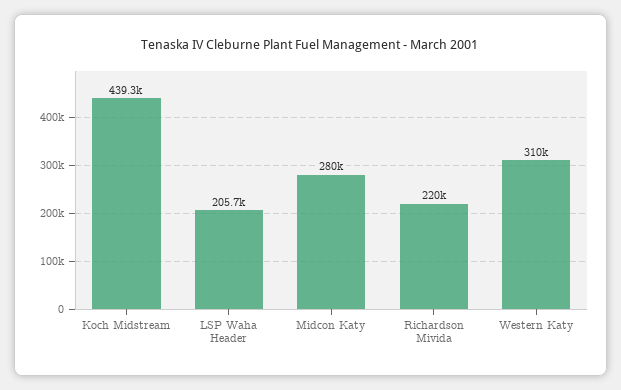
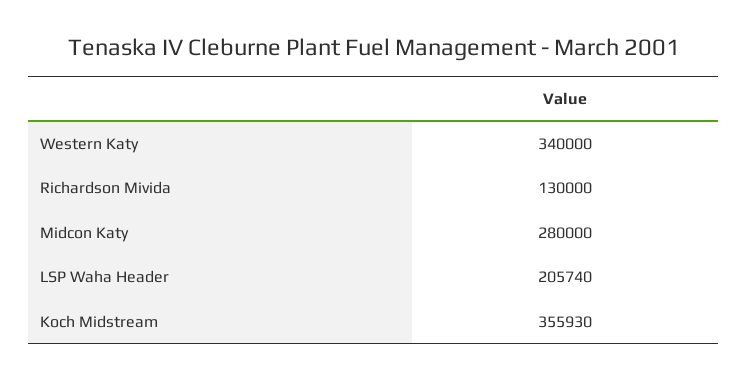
  {
-   "Koch Midstream": 439300,
+   "Koch Midstream": 355930,
    "LSP Waha Header": 205740,
    "Midcon Katy": 280000,
-   "Richardson Mivida": 220000,
+   "Richardson Mivida": 130000,
-   "Western Katy": 310000
+   "Western Katy": 340000
  }

